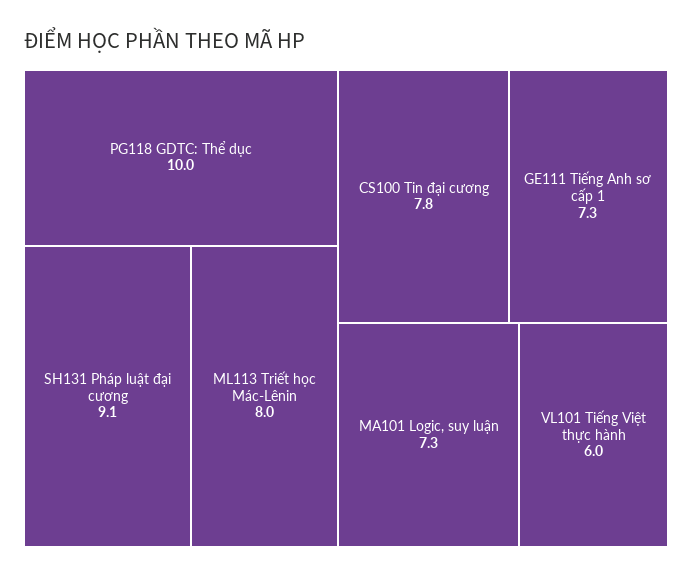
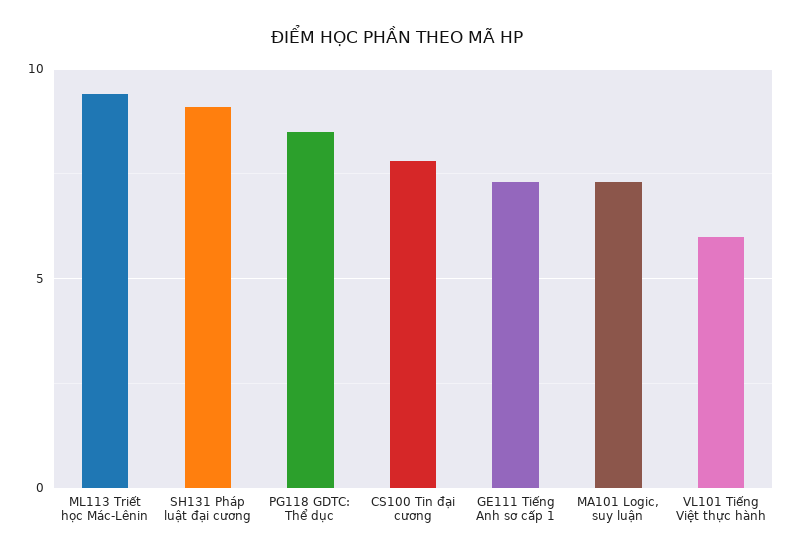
  {
-   "PG118 GDTC: Thể dục": 10,
+   "PG118 GDTC: Thể dục": 8.5,
    "SH131 Pháp luật đại cương": 9.1,
-   "ML113 Triết học Mác-Lênin": 8,
+   "ML113 Triết học Mác-Lênin": 9.5,
    "CS100 Tin đại cương": 7.8,
    "GE111 Tiếng Anh sơ cấp 1": 7.3,
    "MA101 Logic, suy luận": 7.3,
    "VL101 Tiếng Việt thực hành": 6
  }

